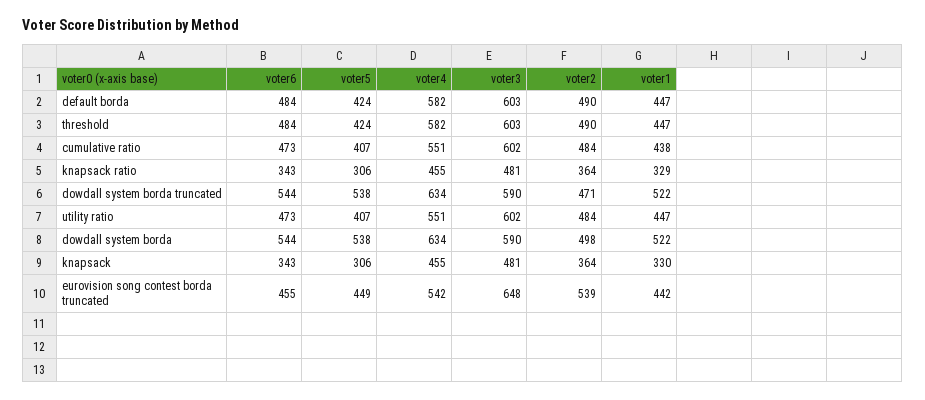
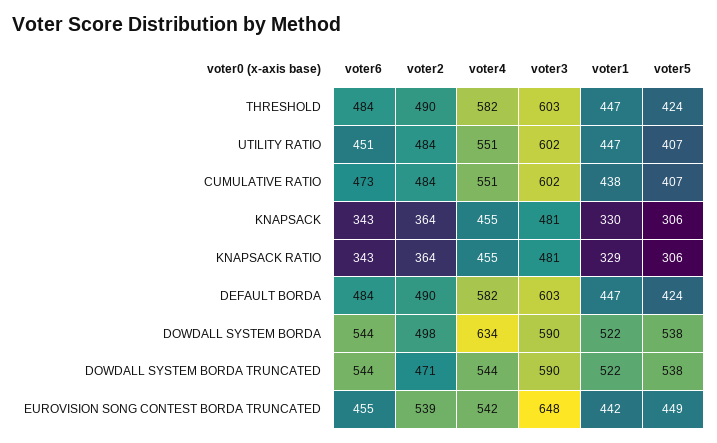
  {
    "voter6": {
      "default borda": 484,
      "threshold": 484,
      "cumulative ratio": 473,
      "knapsack ratio": 343,
      "dowdall system borda truncated": 544,
-     "utility ratio": 473,
+     "utility ratio": 451,
      "dowdall system borda": 544,
      "knapsack": 343,
      "eurovision song contest borda truncated": 455
    },
    "voter5": {
      "default borda": 424,
      "threshold": 424,
      "cumulative ratio": 407,
      "knapsack ratio": 306,
      "dowdall system borda truncated": 538,
      "utility ratio": 407,
      "dowdall system borda": 538,
      "knapsack": 306,
      "eurovision song contest borda truncated": 449
    },
    "voter4": {
      "default borda": 582,
      "threshold": 582,
      "cumulative ratio": 551,
      "knapsack ratio": 455,
-     "dowdall system borda truncated": 634,
+     "dowdall system borda truncated": 544,
      "utility ratio": 551,
      "dowdall system borda": 634,
      "knapsack": 455,
      "eurovision song contest borda truncated": 542
    },
    "voter3": {
      "default borda": 603,
      "threshold": 603,
      "cumulative ratio": 602,
      "knapsack ratio": 481,
      "dowdall system borda truncated": 590,
      "utility ratio": 602,
      "dowdall system borda": 590,
      "knapsack": 481,
      "eurovision song contest borda truncated": 648
    },
    "voter2": {
      "default borda": 490,
      "threshold": 490,
      "cumulative ratio": 484,
      "knapsack ratio": 364,
      "dowdall system borda truncated": 471,
      "utility ratio": 484,
      "dowdall system borda": 498,
      "knapsack": 364,
      "eurovision song contest borda truncated": 539
    },
    "voter1": {
      "default borda": 447,
      "threshold": 447,
      "cumulative ratio": 438,
      "knapsack ratio": 329,
      "dowdall system borda truncated": 522,
      "utility ratio": 447,
      "dowdall system borda": 522,
      "knapsack": 330,
      "eurovision song contest borda truncated": 442
    }
  }

